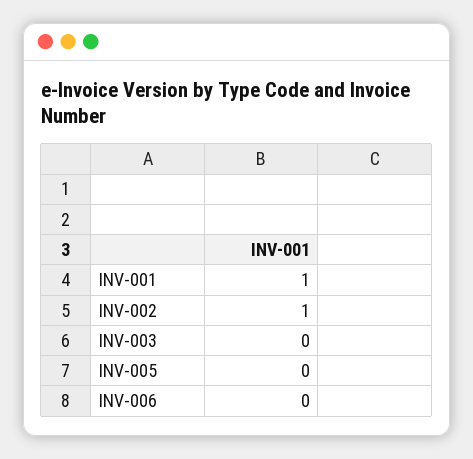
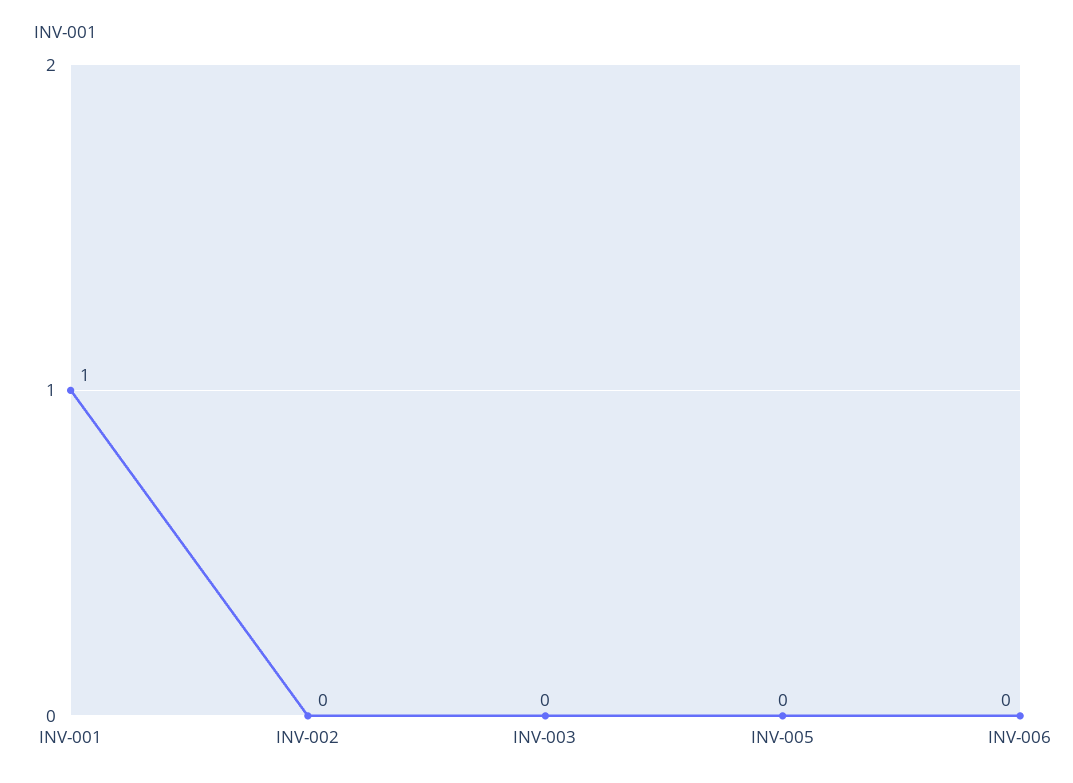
  {
    "INV-001": 1,
-   "INV-002": 1,
+   "INV-002": 0,
    "INV-003": 0,
    "INV-005": 0,
    "INV-006": 0
  }

